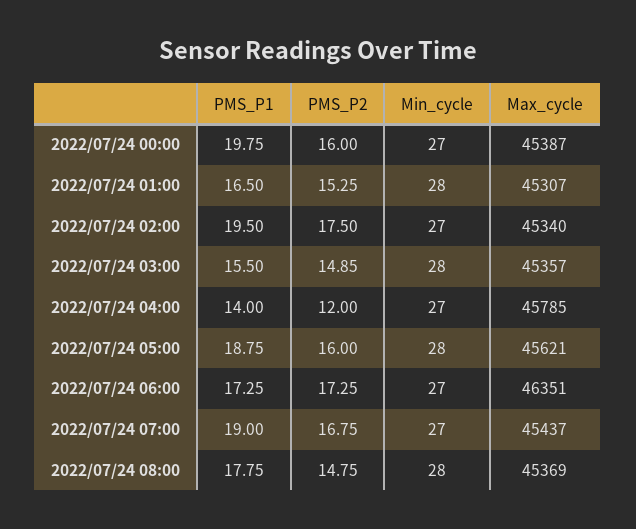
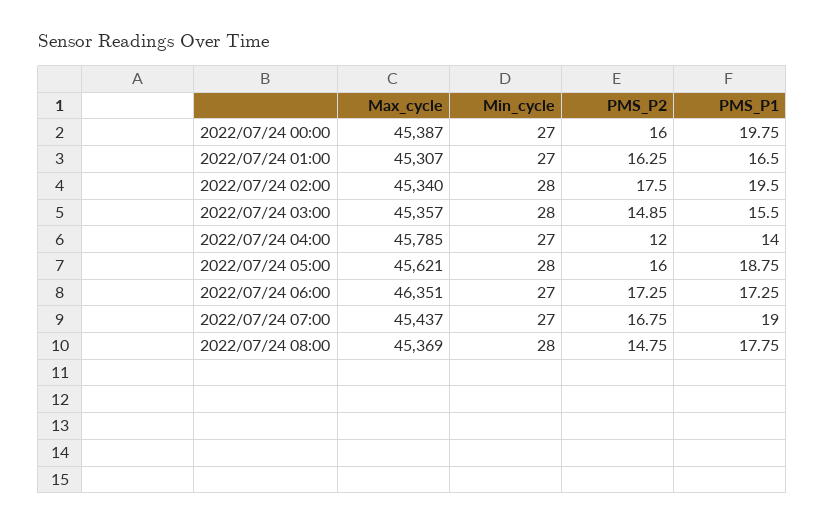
  {
    "PMS_P1": {
      "2022/07/24 00:00": 19.75,
      "2022/07/24 01:00": 16.5,
      "2022/07/24 02:00": 19.5,
      "2022/07/24 03:00": 15.5,
      "2022/07/24 04:00": 14,
      "2022/07/24 05:00": 18.75,
      "2022/07/24 06:00": 17.25,
      "2022/07/24 07:00": 19,
      "2022/07/24 08:00": 17.75
    },
    "PMS_P2": {
      "2022/07/24 00:00": 16,
-     "2022/07/24 01:00": 15.25,
+     "2022/07/24 01:00": 16.25,
      "2022/07/24 02:00": 17.5,
      "2022/07/24 03:00": 14.85,
      "2022/07/24 04:00": 12,
      "2022/07/24 05:00": 16,
      "2022/07/24 06:00": 17.25,
      "2022/07/24 07:00": 16.75,
      "2022/07/24 08:00": 14.75
    },
    "Min_cycle": {
      "2022/07/24 00:00": 27,
-     "2022/07/24 01:00": 28,
+     "2022/07/24 01:00": 27,
-     "2022/07/24 02:00": 27,
+     "2022/07/24 02:00": 28,
      "2022/07/24 03:00": 28,
      "2022/07/24 04:00": 27,
      "2022/07/24 05:00": 28,
      "2022/07/24 06:00": 27,
      "2022/07/24 07:00": 27,
      "2022/07/24 08:00": 28
    },
    "Max_cycle": {
      "2022/07/24 00:00": 45387,
      "2022/07/24 01:00": 45307,
      "2022/07/24 02:00": 45340,
      "2022/07/24 03:00": 45357,
      "2022/07/24 04:00": 45785,
      "2022/07/24 05:00": 45621,
      "2022/07/24 06:00": 46351,
      "2022/07/24 07:00": 45437,
      "2022/07/24 08:00": 45369
    }
  }

